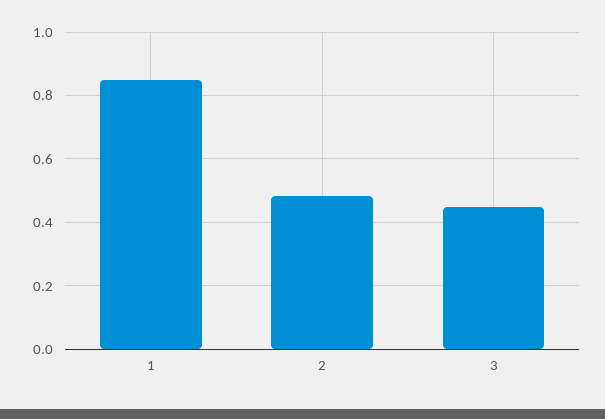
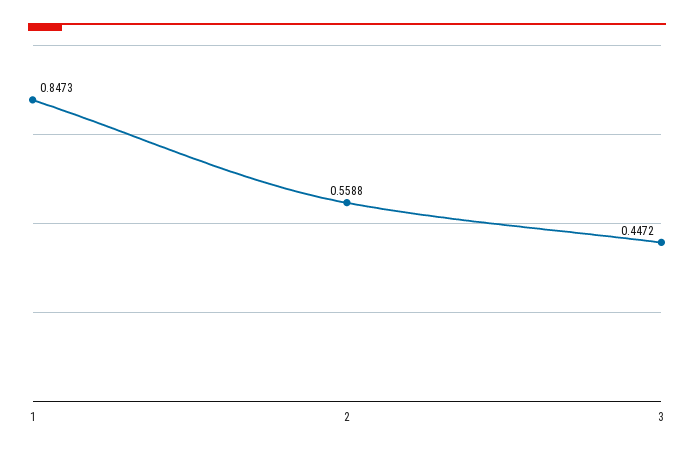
  {
    "1": 0.8473,
-   "2": 0.48,
+   "2": 0.5588,
    "3": 0.4472
  }

